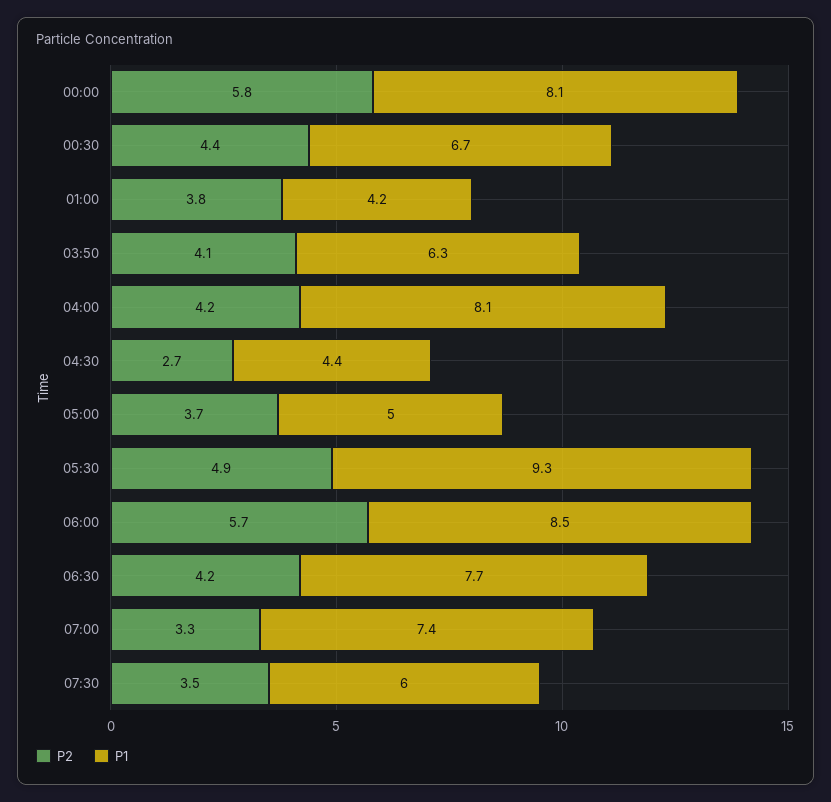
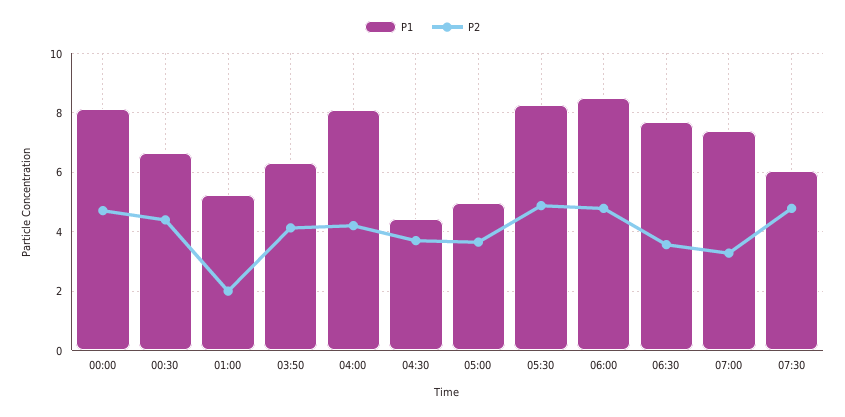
  {
    "P2": {
-     "00:00": 5.8,
+     "00:00": 4.75,
      "00:30": 4.4,
-     "01:00": 3.8,
+     "01:00": 2,
      "03:50": 4.1,
      "04:00": 4.2,
-     "04:30": 2.7,
+     "04:30": 3.75,
      "05:00": 3.7,
      "05:30": 4.9,
-     "06:00": 5.7,
+     "06:00": 4.75,
-     "06:30": 4.2,
+     "06:30": 3.5,
      "07:00": 3.3,
-     "07:30": 3.5
+     "07:30": 4.75
    },
    "P1": {
      "00:00": 8.1,
      "00:30": 6.7,
-     "01:00": 4.2,
+     "01:00": 5.25,
      "03:50": 6.3,
      "04:00": 8.1,
      "04:30": 4.4,
      "05:00": 5,
-     "05:30": 9.3,
+     "05:30": 8.25,
      "06:00": 8.5,
      "06:30": 7.7,
      "07:00": 7.4,
      "07:30": 6
    }
  }

